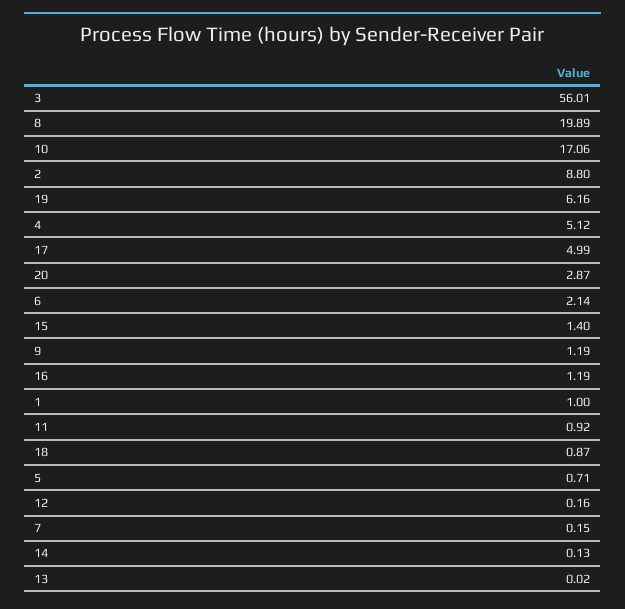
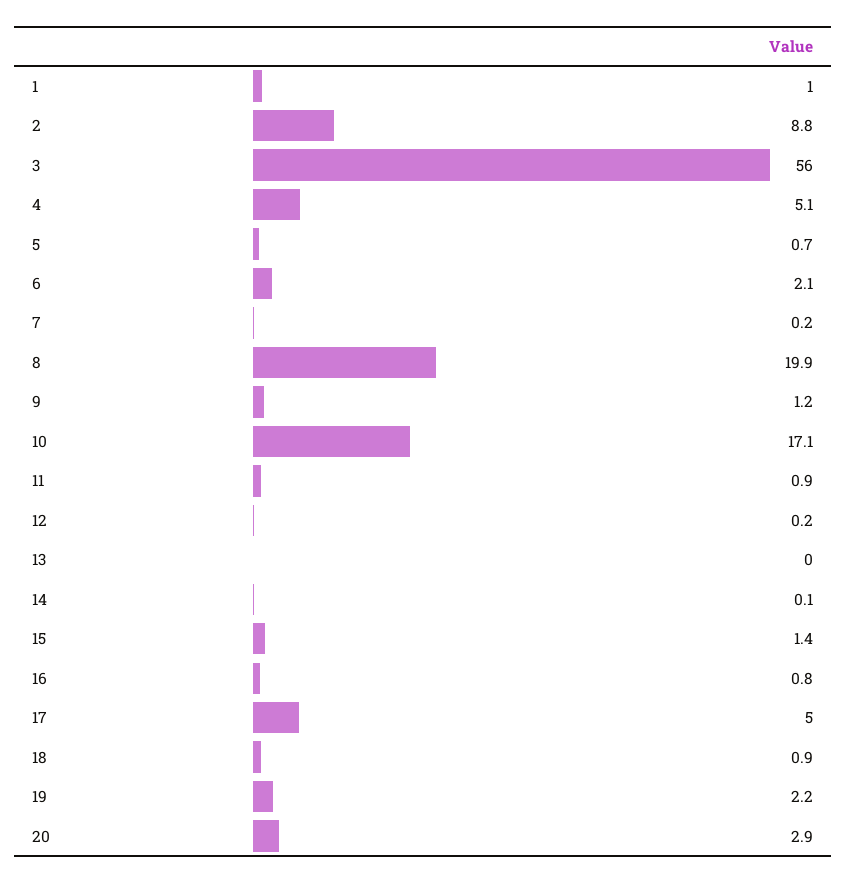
  {
    "3": 56.01,
    "8": 19.89,
    "10": 17.06,
    "2": 8.8,
-   "19": 6.16,
+   "19": 2.2,
    "4": 5.12,
    "17": 4.99,
    "20": 2.87,
    "6": 2.14,
    "15": 1.4,
    "9": 1.19,
-   "16": 1.19,
+   "16": 0.8,
    "1": 1,
    "11": 0.92,
    "18": 0.87,
    "5": 0.71,
    "12": 0.16,
    "7": 0.15,
    "14": 0.13,
    "13": 0.02
  }

